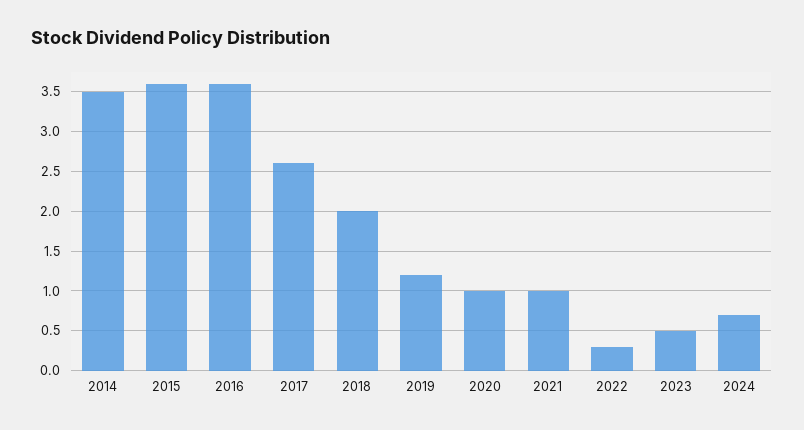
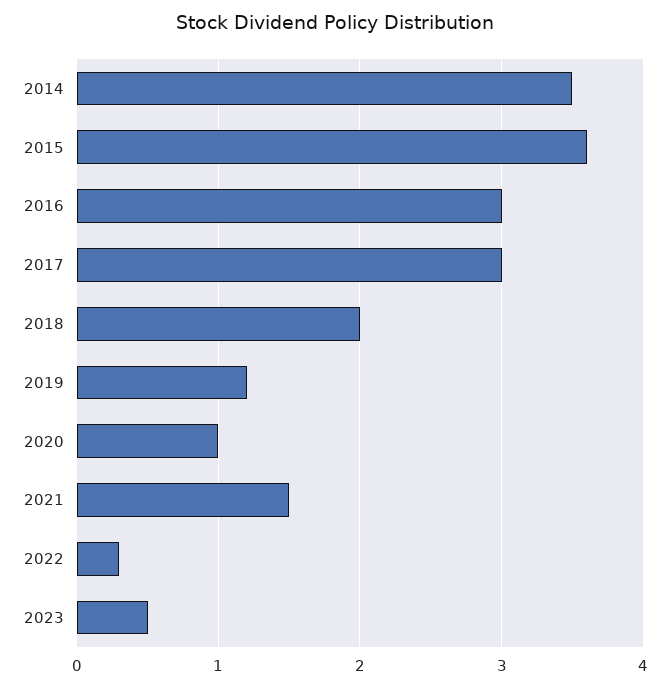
  {
    "2014": 3.5,
    "2015": 3.6,
-   "2016": 3.6,
+   "2016": 3,
-   "2017": 2.6,
+   "2017": 3,
    "2018": 2,
    "2019": 1.2,
    "2020": 1,
-   "2021": 1,
+   "2021": 1.5,
    "2022": 0.3,
-   "2023": 0.5,
+   "2023": 0.5
-   "2024": 0.7
  }

